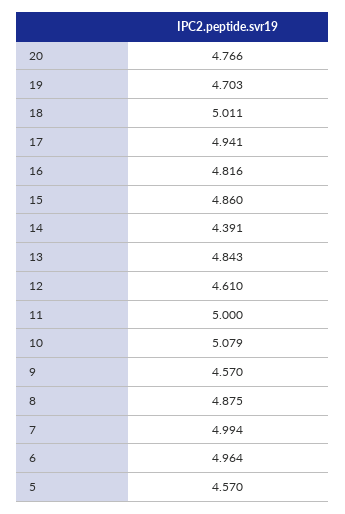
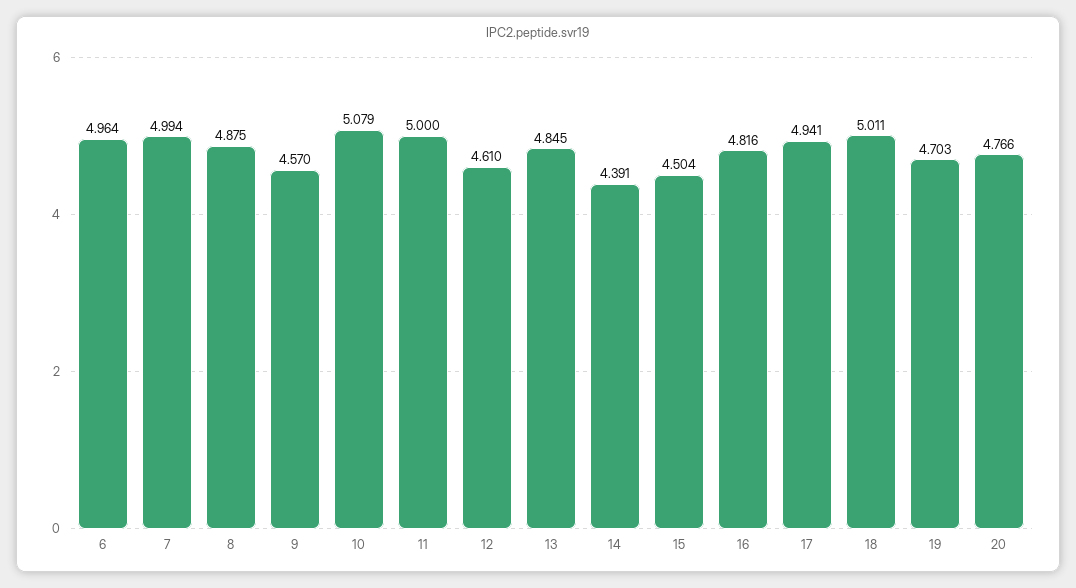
  {
    "20": 4.766,
    "19": 4.703,
    "18": 5.011,
    "17": 4.941,
    "16": 4.816,
-   "15": 4.86,
+   "15": 4.504,
    "14": 4.391,
-   "13": 4.843,
+   "13": 4.845,
    "12": 4.61,
    "11": 5,
    "10": 5.079,
    "9": 4.57,
    "8": 4.875,
    "7": 4.994,
-   "6": 4.964,
+   "6": 4.964
-   "5": 4.57
  }

